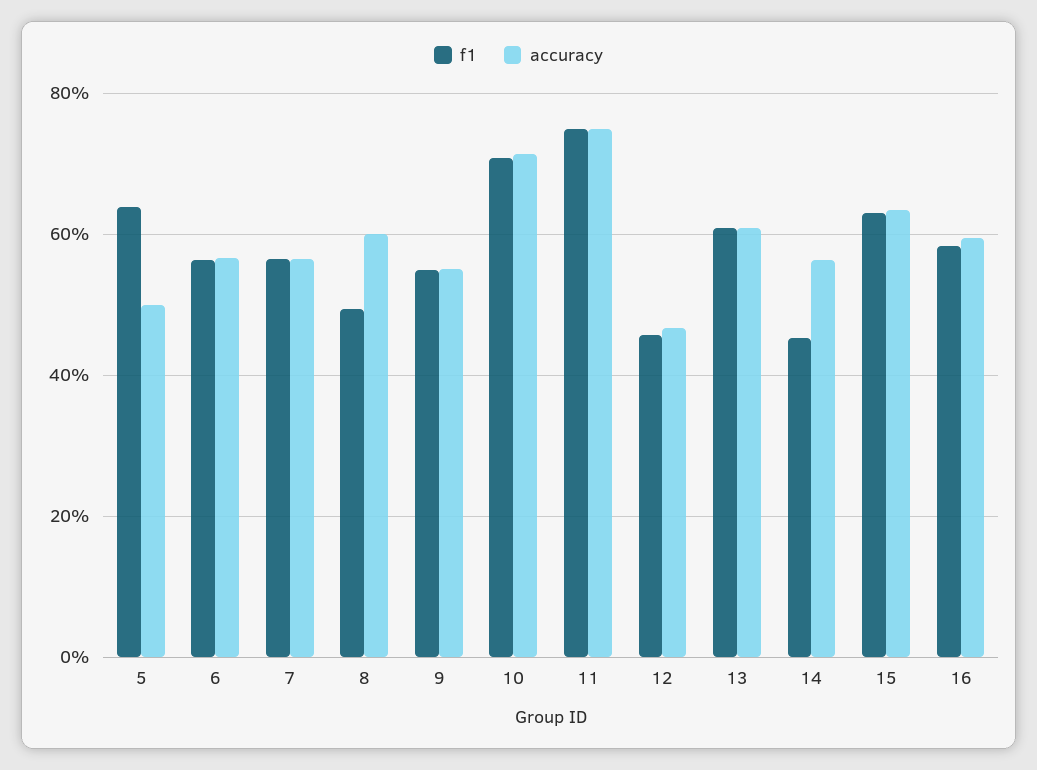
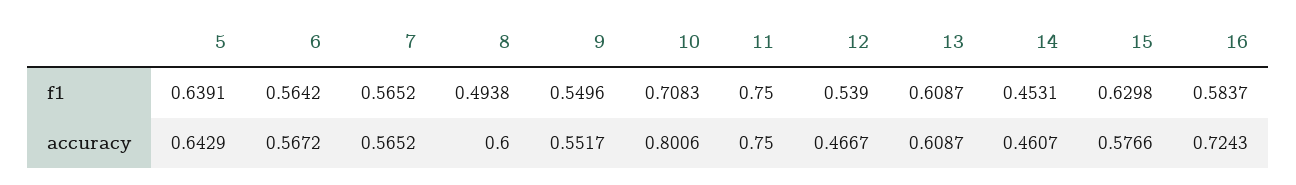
  {
    "f1": {
      "5": 0.6391,
      "6": 0.5642,
      "7": 0.5652,
      "8": 0.4938,
      "9": 0.5496,
      "10": 0.7083,
      "11": 0.75,
-     "12": 0.46,
+     "12": 0.539,
      "13": 0.6087,
      "14": 0.4531,
      "15": 0.6298,
      "16": 0.5837
    },
    "accuracy": {
-     "5": 0.5,
+     "5": 0.6429,
      "6": 0.5672,
      "7": 0.5652,
      "8": 0.6,
      "9": 0.5517,
-     "10": 0.72,
+     "10": 0.8006,
      "11": 0.75,
      "12": 0.4667,
      "13": 0.6087,
-     "14": 0.56,
+     "14": 0.4607,
-     "15": 0.64,
+     "15": 0.5766,
-     "16": 0.6
+     "16": 0.7243
    }
  }

